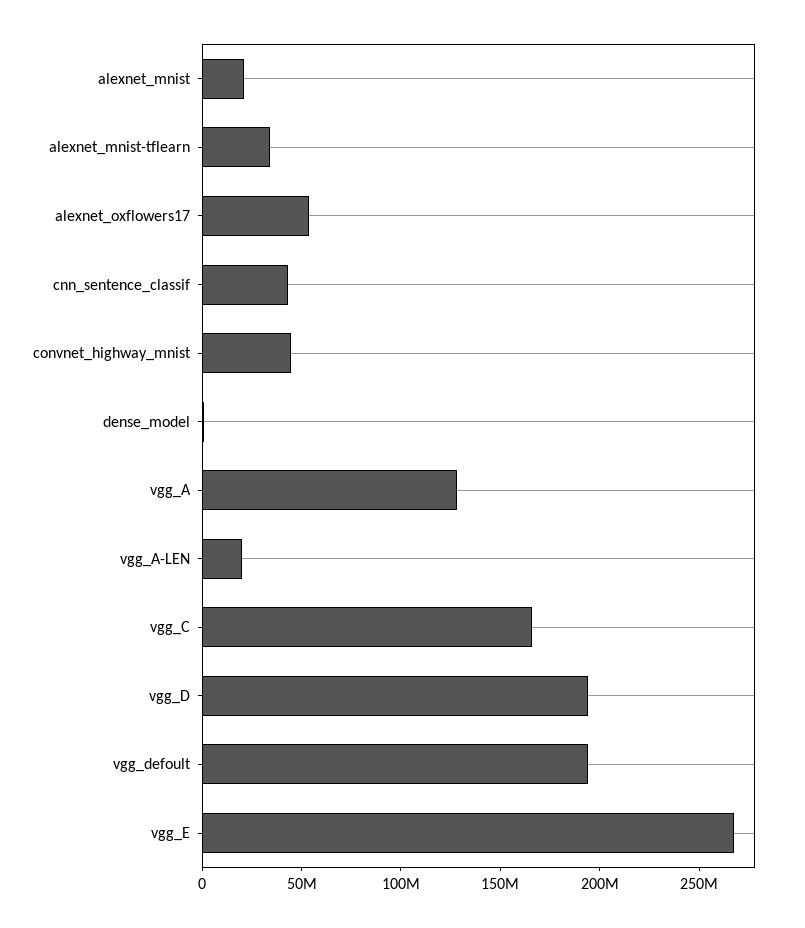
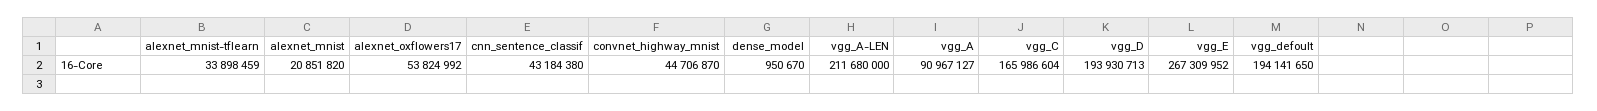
  {
    "alexnet_mnist": 20851820,
    "alexnet_mnist-tflearn": 33898459,
    "alexnet_oxflowers17": 53824992,
    "cnn_sentence_classif": 43184380,
    "convnet_highway_mnist": 44706870,
    "dense_model": 950670,
-   "vgg_A": 130000000,
+   "vgg_A": 90967127,
-   "vgg_A-LEN": 20000000,
+   "vgg_A-LEN": 211680000,
    "vgg_C": 165986604,
    "vgg_D": 193930713,
    "vgg_defoult": 194141650,
    "vgg_E": 267309952
  }

